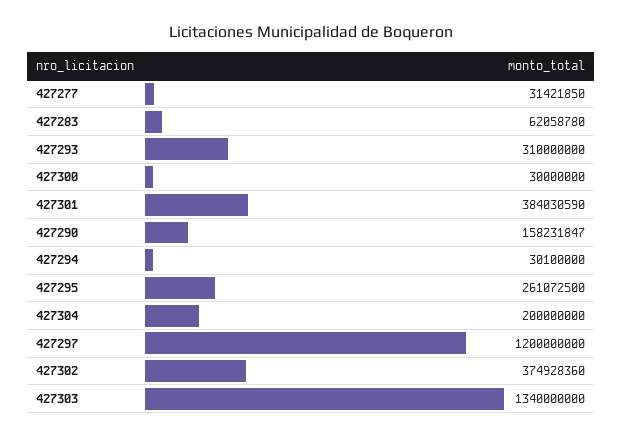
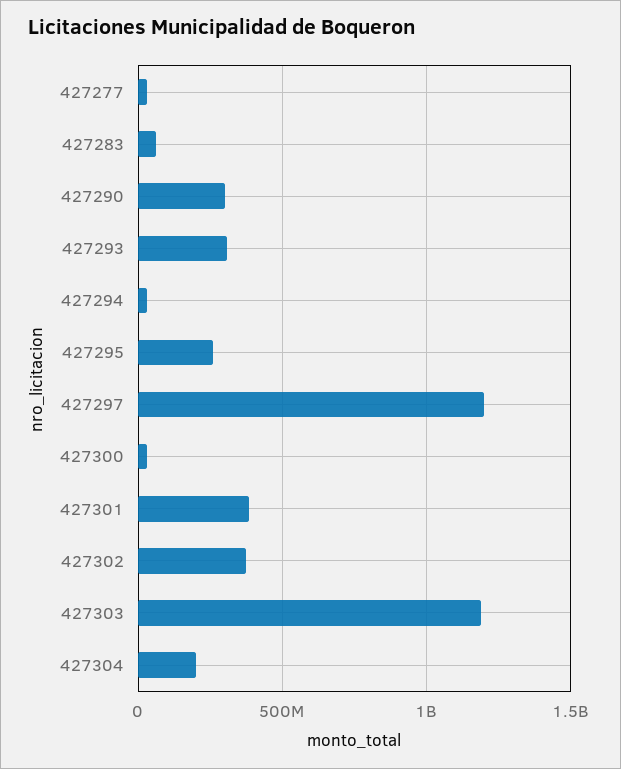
  {
    "427277": 31421850,
    "427283": 62058780,
    "427293": 310000000,
    "427300": 30000000,
    "427301": 384030590,
-   "427290": 158231847,
+   "427290": 300000000,
    "427294": 30100000,
    "427295": 261072500,
    "427304": 200000000,
    "427297": 1200000000,
    "427302": 374928360,
-   "427303": 1340000000
+   "427303": 1200000000
  }

